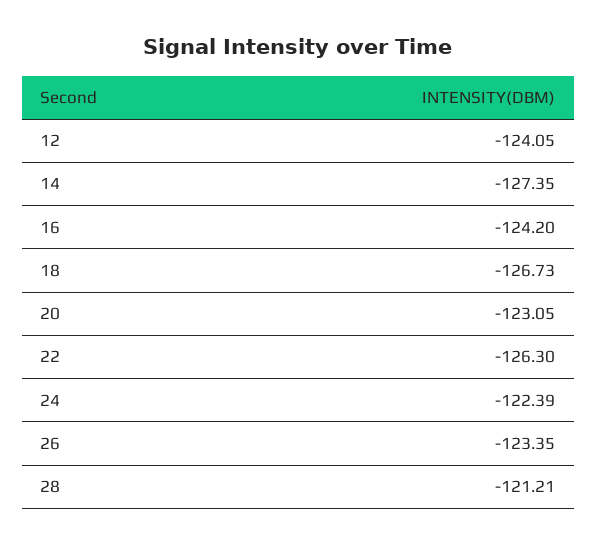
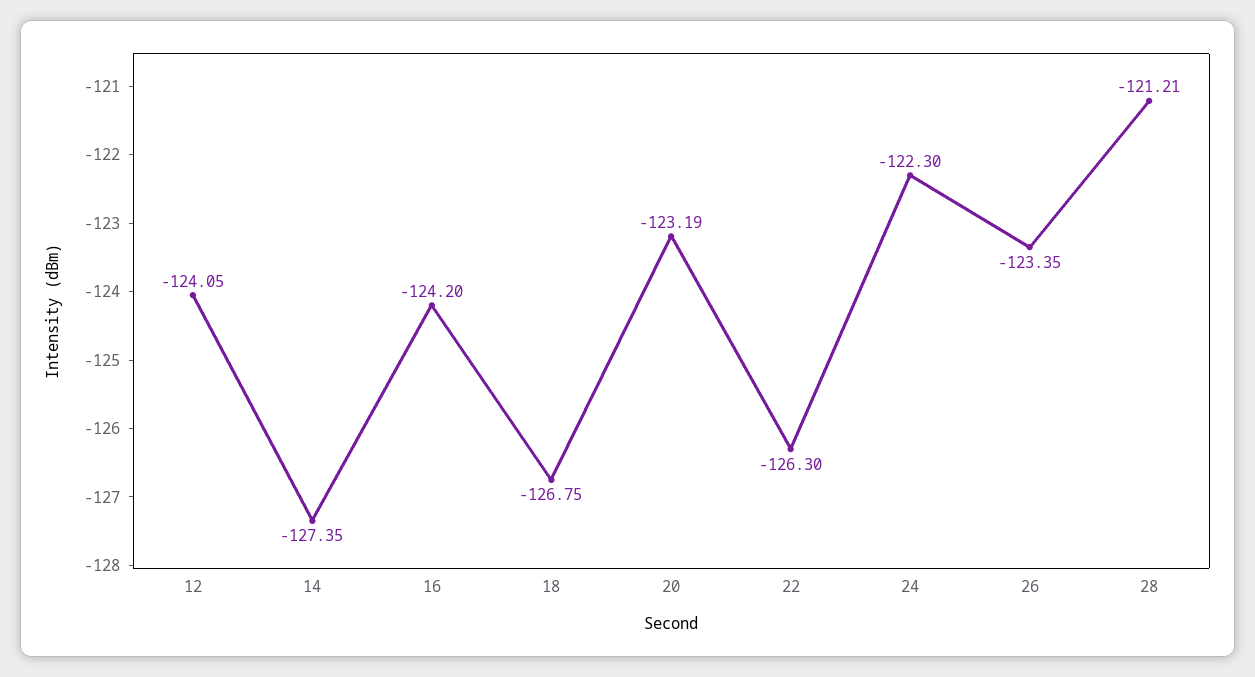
  {
    "12": -124.05,
    "14": -127.35,
    "16": -124.2,
-   "18": -126.73,
+   "18": -126.75,
-   "20": -123.05,
+   "20": -123.19,
    "22": -126.3,
-   "24": -122.39,
+   "24": -122.3,
    "26": -123.35,
    "28": -121.21
  }

